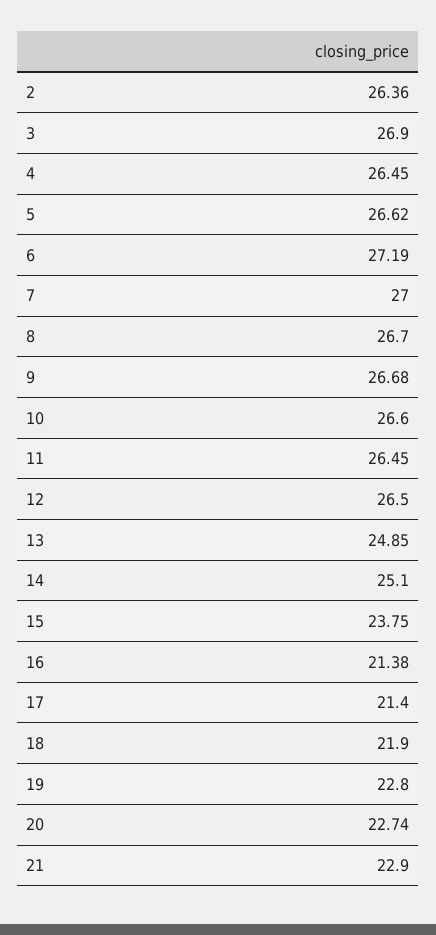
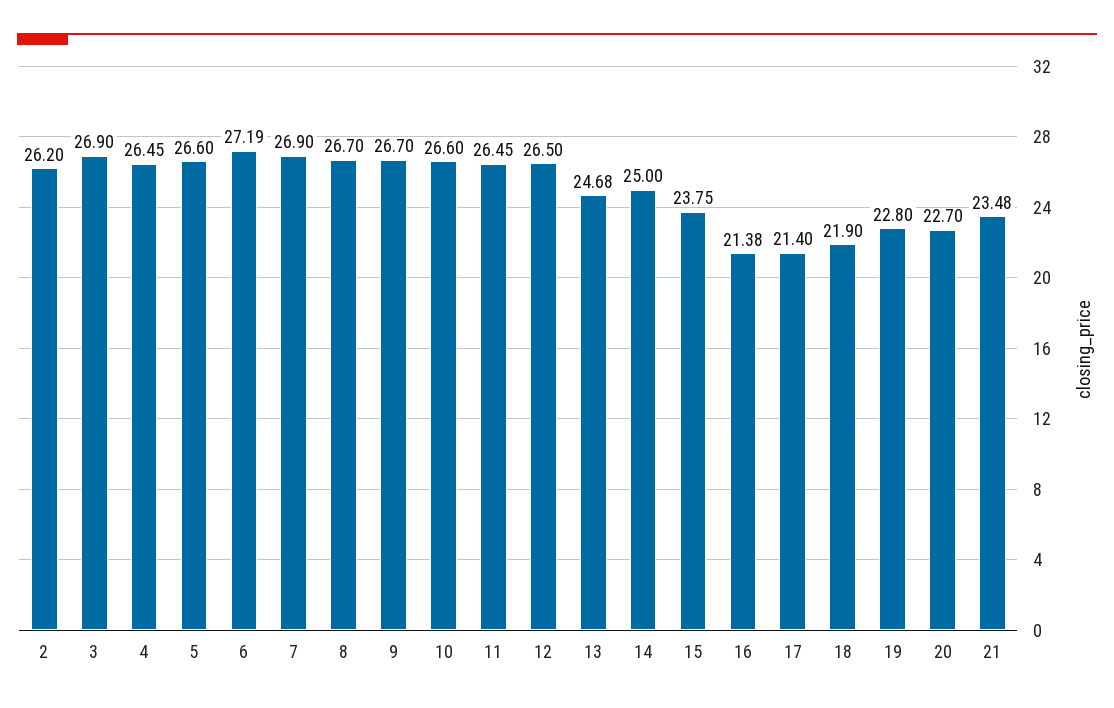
  {
-   "2": 26.36,
+   "2": 26.2,
    "3": 26.9,
    "4": 26.45,
-   "5": 26.62,
+   "5": 26.6,
    "6": 27.19,
-   "7": 27,
+   "7": 26.9,
    "8": 26.7,
-   "9": 26.68,
+   "9": 26.7,
    "10": 26.6,
    "11": 26.45,
    "12": 26.5,
-   "13": 24.85,
+   "13": 24.68,
-   "14": 25.1,
+   "14": 25,
    "15": 23.75,
    "16": 21.38,
    "17": 21.4,
    "18": 21.9,
    "19": 22.8,
-   "20": 22.74,
+   "20": 22.7,
-   "21": 22.9
+   "21": 23.48
  }

